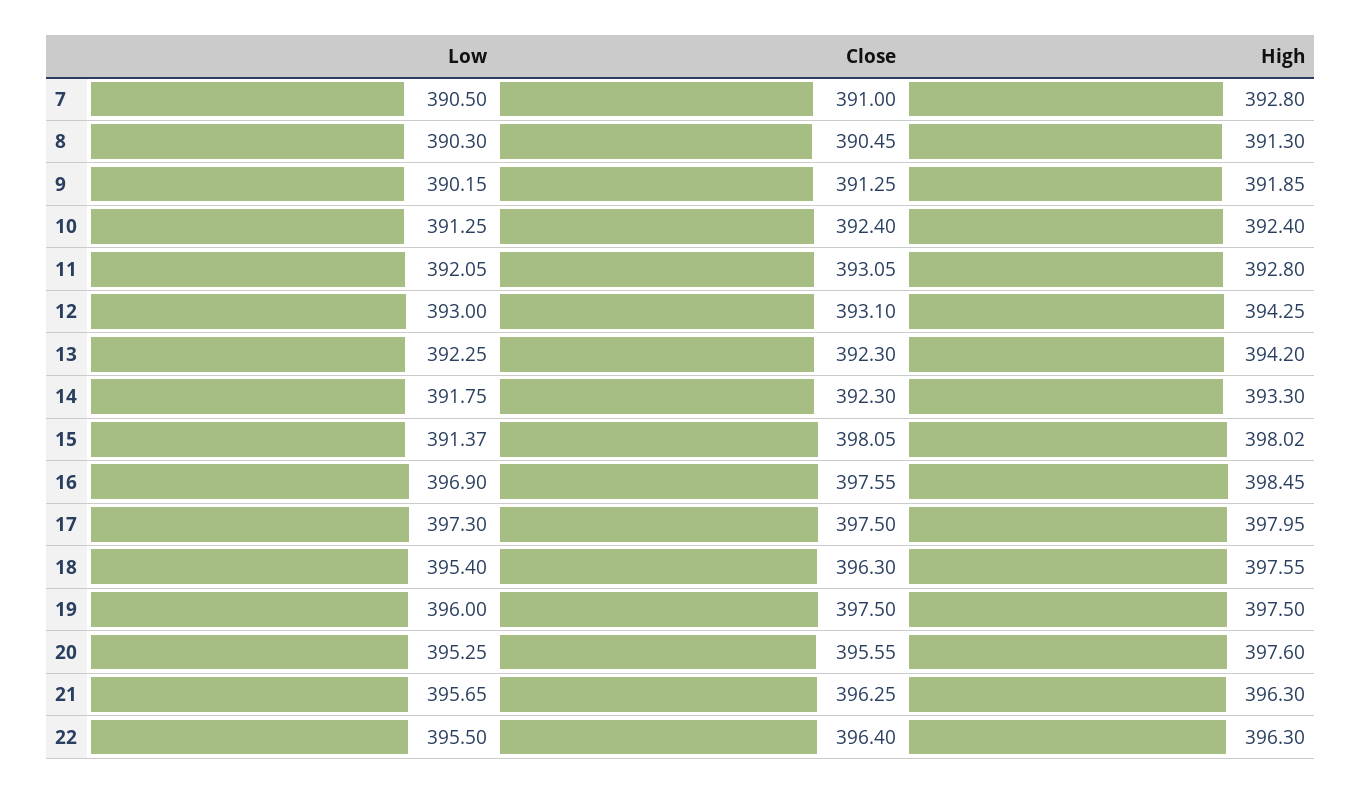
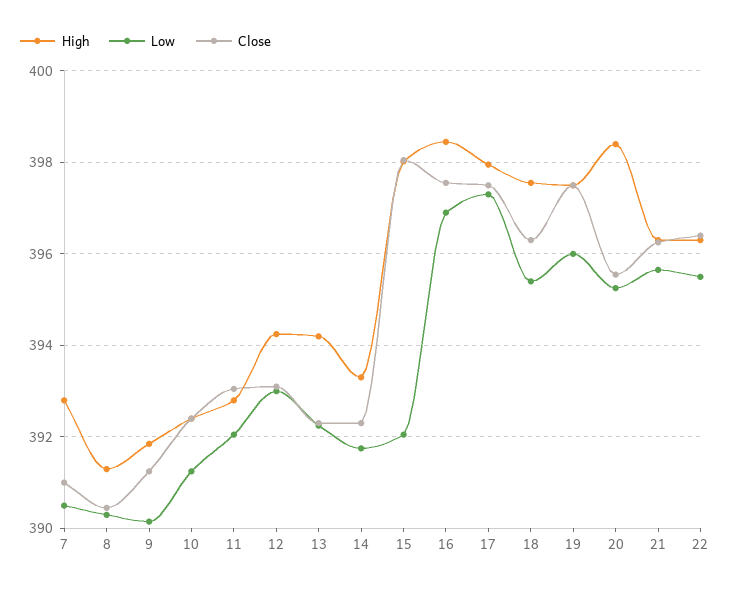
  {
    "Low": {
      "7": 390.5,
      "8": 390.3,
      "9": 390.15,
      "10": 391.25,
      "11": 392.05,
      "12": 393,
      "13": 392.25,
      "14": 391.75,
-     "15": 391.37,
+     "15": 392,
      "16": 396.9,
      "17": 397.3,
      "18": 395.4,
      "19": 396,
      "20": 395.25,
      "21": 395.65,
      "22": 395.5
    },
    "Close": {
      "7": 391,
      "8": 390.45,
      "9": 391.25,
      "10": 392.4,
      "11": 393.05,
      "12": 393.1,
      "13": 392.3,
      "14": 392.3,
      "15": 398.05,
      "16": 397.55,
      "17": 397.5,
      "18": 396.3,
      "19": 397.5,
      "20": 395.55,
      "21": 396.25,
      "22": 396.4
    },
    "High": {
      "7": 392.8,
      "8": 391.3,
      "9": 391.85,
      "10": 392.4,
      "11": 392.8,
      "12": 394.25,
      "13": 394.2,
      "14": 393.3,
      "15": 398.02,
      "16": 398.45,
      "17": 397.95,
      "18": 397.55,
      "19": 397.5,
-     "20": 397.6,
+     "20": 398.4,
      "21": 396.3,
      "22": 396.3
    }
  }

